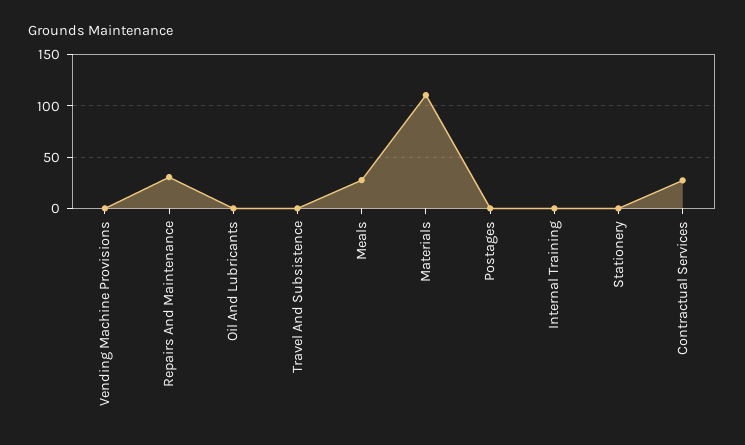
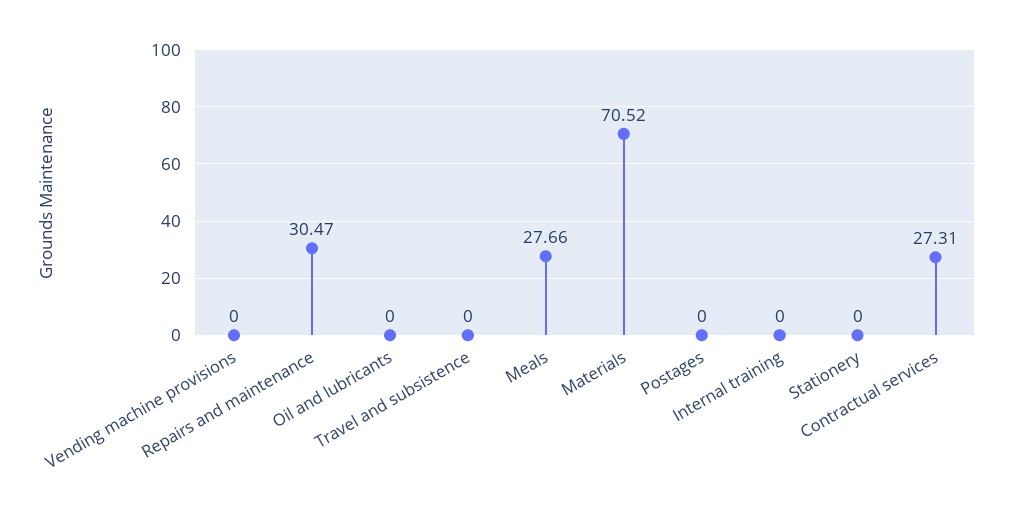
  {
    "Vending Machine Provisions": 0,
    "Repairs And Maintenance": 30.47,
    "Oil And Lubricants": 0,
    "Travel And Subsistence": 0,
    "Meals": 27.66,
-   "Materials": 110,
+   "Materials": 70.52,
    "Postages": 0,
    "Internal Training": 0,
    "Stationery": 0,
    "Contractual Services": 27.31
  }

